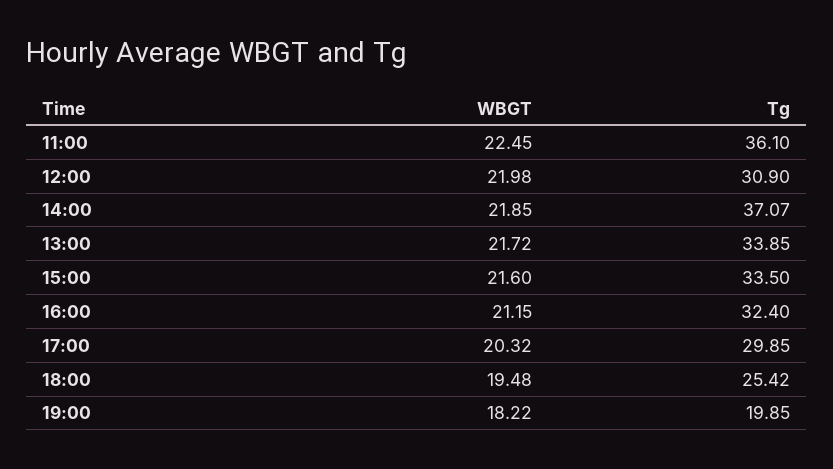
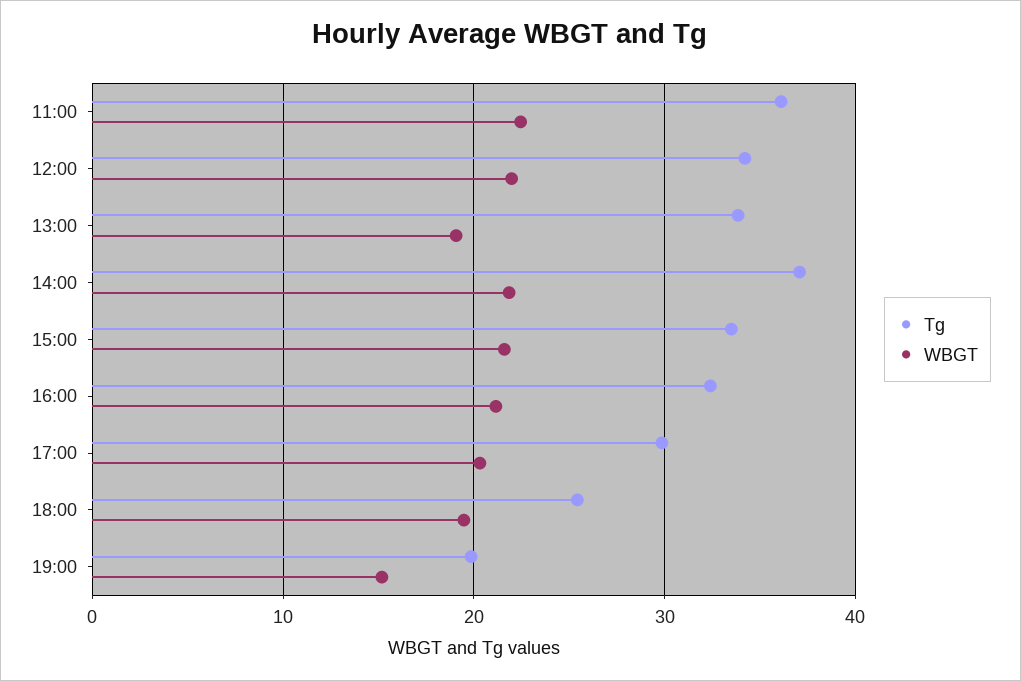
  {
    "WBGT": {
      "11:00": 22.45,
      "12:00": 21.98,
      "14:00": 21.85,
-     "13:00": 21.72,
+     "13:00": 19,
      "15:00": 21.6,
      "16:00": 21.15,
      "17:00": 20.32,
      "18:00": 19.48,
-     "19:00": 18.22
+     "19:00": 15
    },
    "Tg": {
      "11:00": 36.1,
-     "12:00": 30.9,
+     "12:00": 34,
      "14:00": 37.07,
      "13:00": 33.85,
      "15:00": 33.5,
      "16:00": 32.4,
      "17:00": 29.85,
      "18:00": 25.42,
      "19:00": 19.85
    }
  }

